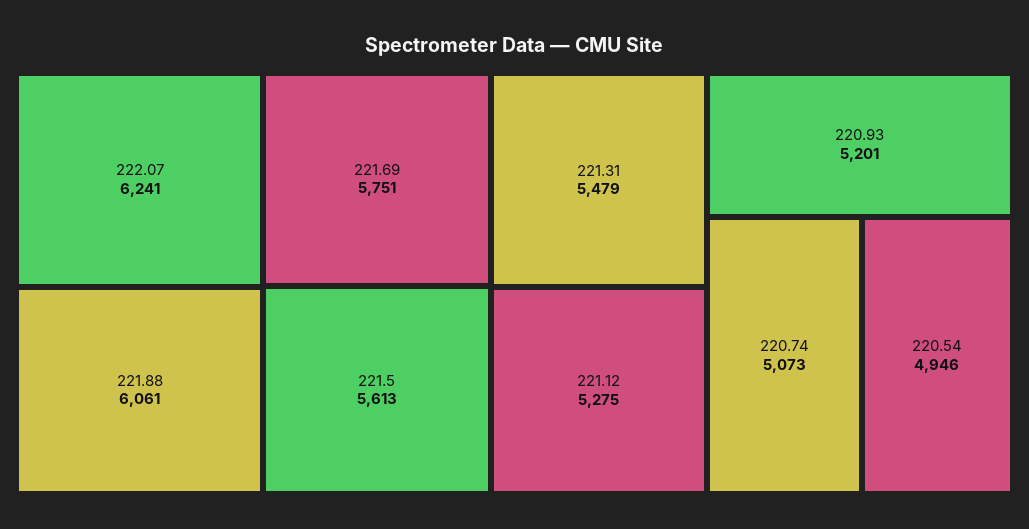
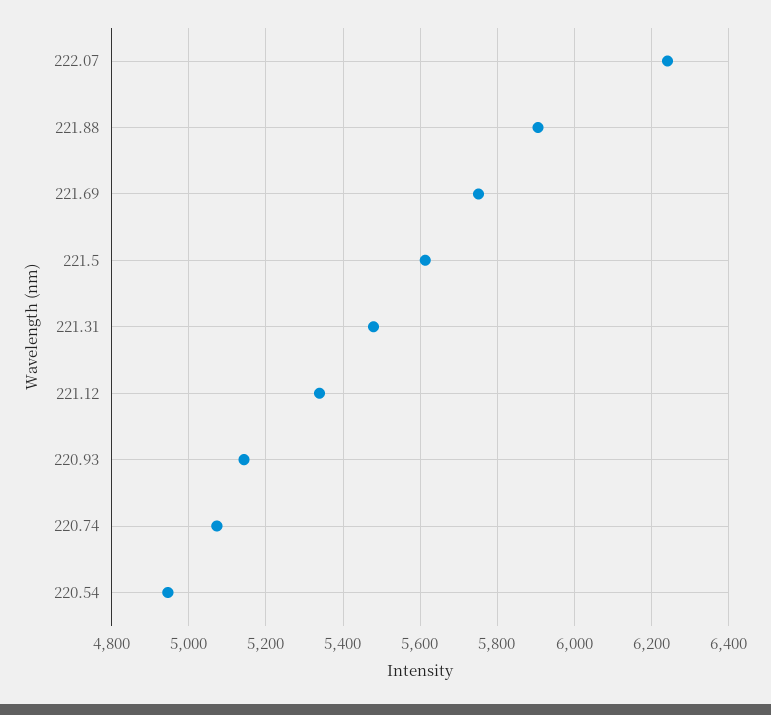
  {
    "222.07": 6241,
-   "221.88": 6061,
+   "221.88": 5900,
    "221.69": 5751,
    "221.5": 5613,
    "221.31": 5479,
-   "221.12": 5275,
+   "221.12": 5340,
-   "220.93": 5201,
+   "220.93": 5140,
    "220.74": 5073,
    "220.54": 4946
  }

